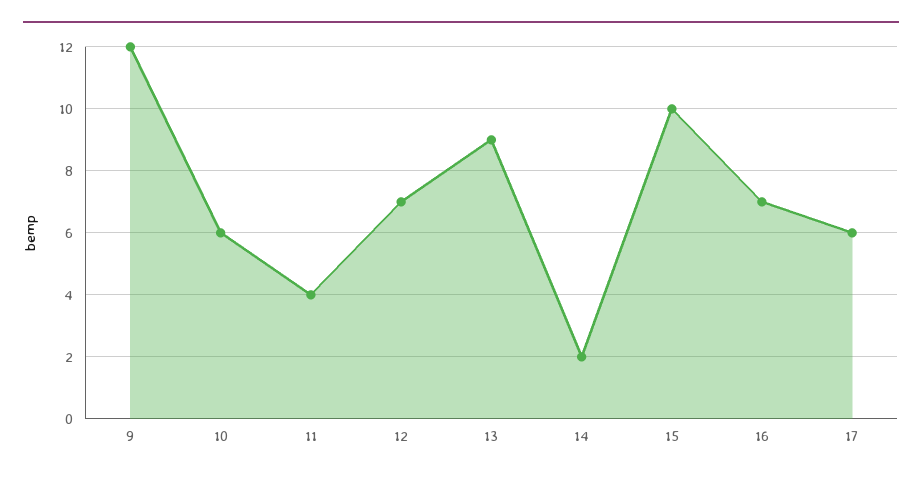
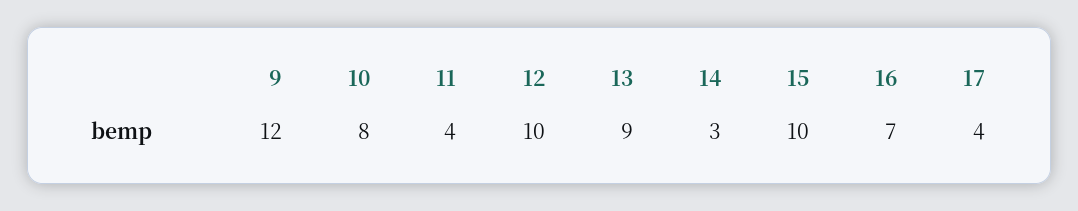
  {
    "9": 12,
-   "10": 6,
+   "10": 8,
    "11": 4,
-   "12": 7,
+   "12": 10,
    "13": 9,
-   "14": 2,
+   "14": 3,
    "15": 10,
    "16": 7,
-   "17": 6
+   "17": 4
  }

